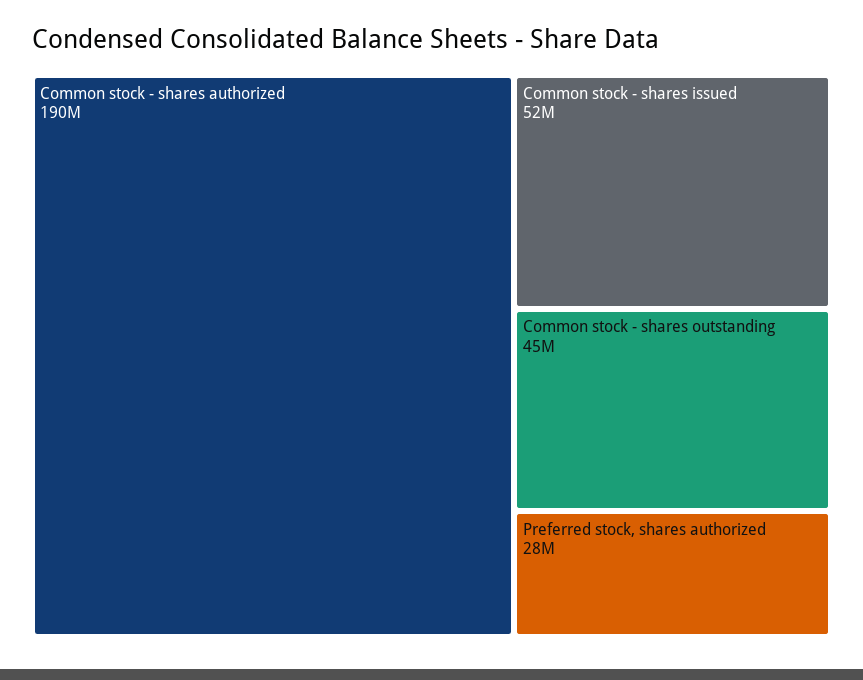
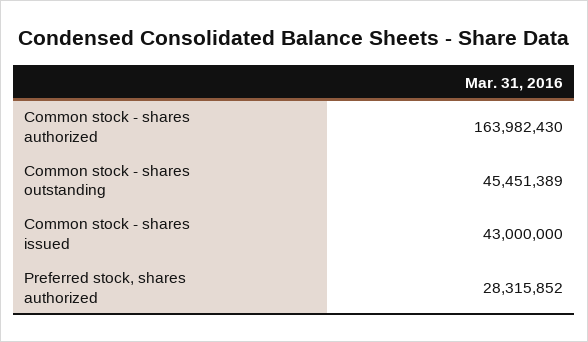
  {
-   "Common stock - shares authorized": 190000000,
+   "Common stock - shares authorized": 163982430,
-   "Common stock - shares issued": 52000000,
+   "Common stock - shares issued": 43000000,
    "Common stock - shares outstanding": 45451389,
    "Preferred stock, shares authorized": 28315852
  }

